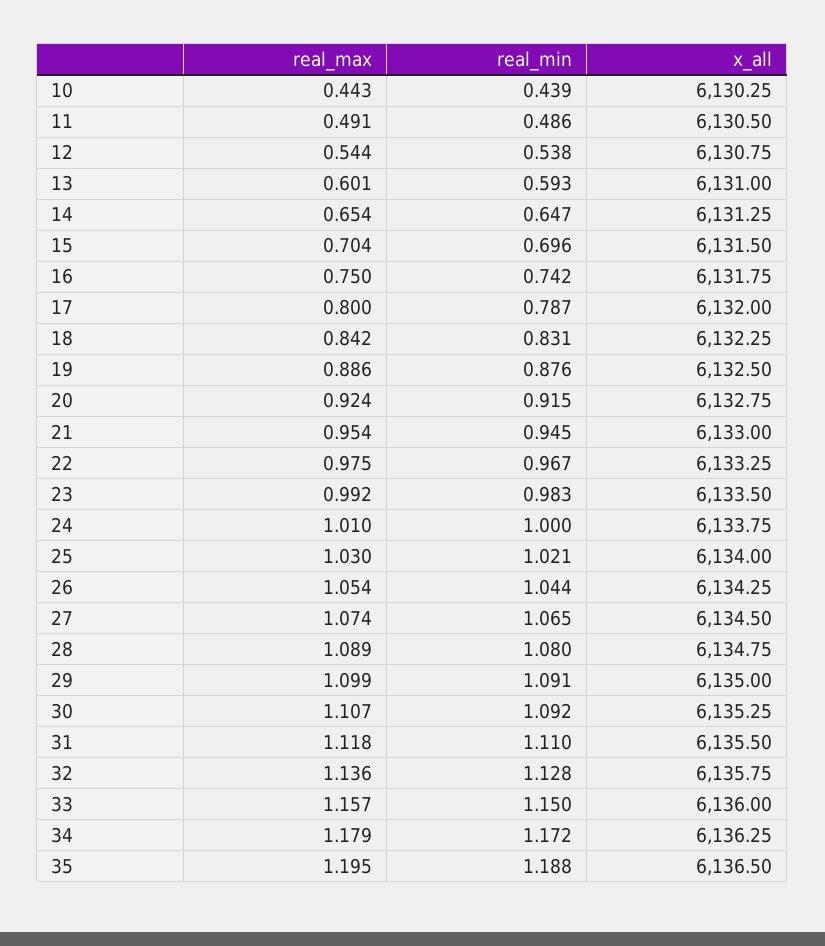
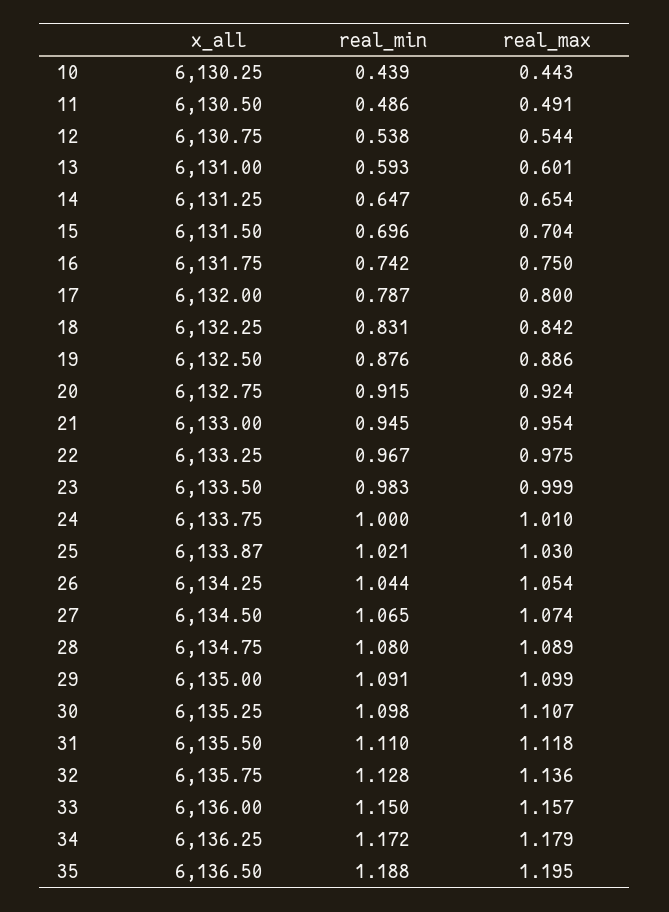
  {
    "real_max": {
      "10": 0.443,
      "11": 0.491,
      "12": 0.544,
      "13": 0.601,
      "14": 0.654,
      "15": 0.704,
      "16": 0.75,
      "17": 0.8,
      "18": 0.842,
      "19": 0.886,
      "20": 0.924,
      "21": 0.954,
      "22": 0.975,
-     "23": 0.992,
+     "23": 0.999,
      "24": 1.01,
      "25": 1.03,
      "26": 1.054,
      "27": 1.074,
      "28": 1.089,
      "29": 1.099,
      "30": 1.107,
      "31": 1.118,
      "32": 1.136,
      "33": 1.157,
      "34": 1.179,
      "35": 1.195
    },
    "real_min": {
      "10": 0.439,
      "11": 0.486,
      "12": 0.538,
      "13": 0.593,
      "14": 0.647,
      "15": 0.696,
      "16": 0.742,
      "17": 0.787,
      "18": 0.831,
      "19": 0.876,
      "20": 0.915,
      "21": 0.945,
      "22": 0.967,
      "23": 0.983,
      "24": 1,
      "25": 1.021,
      "26": 1.044,
      "27": 1.065,
      "28": 1.08,
      "29": 1.091,
-     "30": 1.092,
+     "30": 1.098,
      "31": 1.11,
      "32": 1.128,
      "33": 1.15,
      "34": 1.172,
      "35": 1.188
    },
    "x_all": {
      "10": 6130.25,
      "11": 6130.5,
      "12": 6130.75,
      "13": 6131,
      "14": 6131.25,
      "15": 6131.5,
      "16": 6131.75,
      "17": 6132,
      "18": 6132.25,
      "19": 6132.5,
      "20": 6132.75,
      "21": 6133,
      "22": 6133.25,
      "23": 6133.5,
      "24": 6133.75,
-     "25": 6134,
+     "25": 6133.87,
      "26": 6134.25,
      "27": 6134.5,
      "28": 6134.75,
      "29": 6135,
      "30": 6135.25,
      "31": 6135.5,
      "32": 6135.75,
      "33": 6136,
      "34": 6136.25,
      "35": 6136.5
    }
  }

